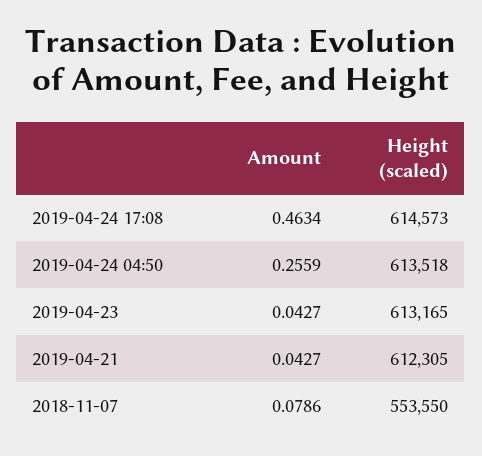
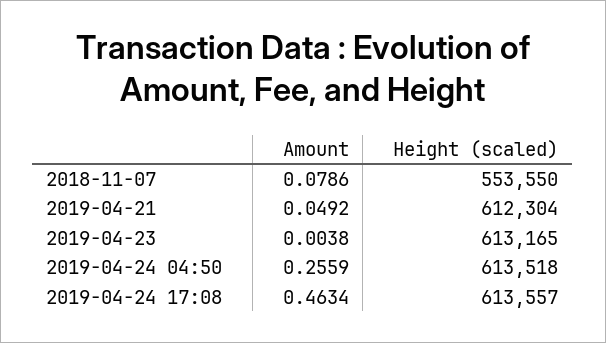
  {
    "Amount": {
      "2019-04-24 17:08": 0.4634,
      "2019-04-24 04:50": 0.2559,
-     "2019-04-23": 0.0427,
+     "2019-04-23": 0.0038,
-     "2019-04-21": 0.0427,
+     "2019-04-21": 0.0492,
      "2018-11-07": 0.0786
    },
    "Height (scaled)": {
-     "2019-04-24 17:08": 614573,
+     "2019-04-24 17:08": 613557,
      "2019-04-24 04:50": 613518,
      "2019-04-23": 613165,
-     "2019-04-21": 612305,
+     "2019-04-21": 612304,
      "2018-11-07": 553550
    }
  }

